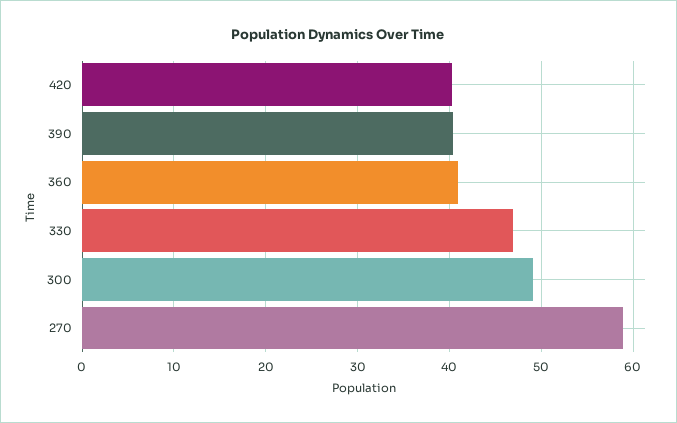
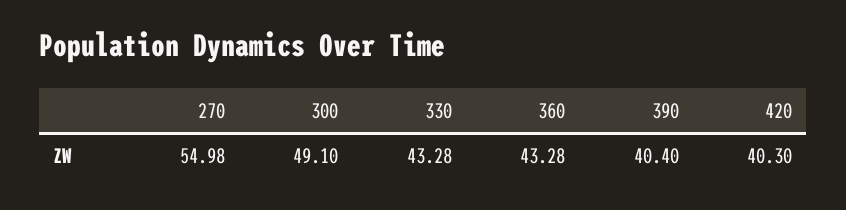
  {
    "420": 40.3,
    "390": 40.4,
-   "360": 41,
+   "360": 43.28,
-   "330": 47,
+   "330": 43.28,
    "300": 49.1,
-   "270": 59
+   "270": 54.98
  }

